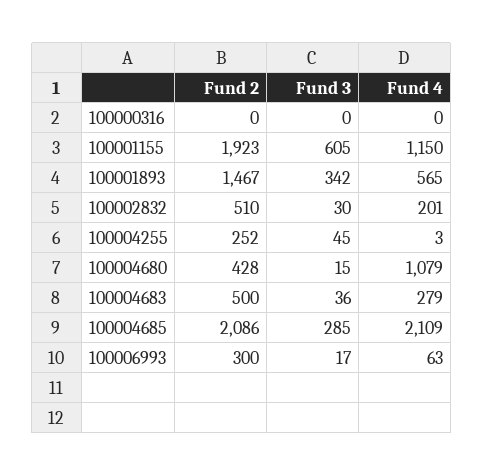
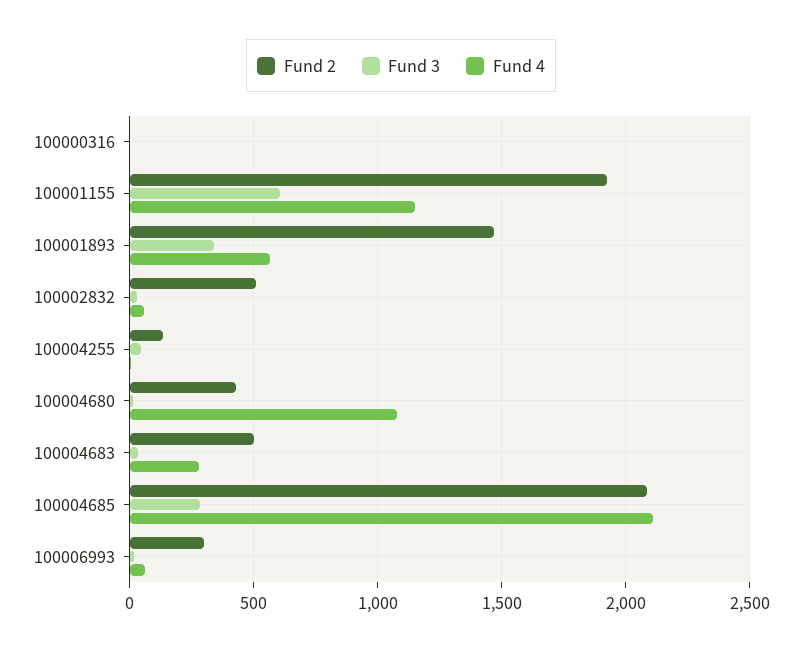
  {
    "Fund 2": {
      "100000316": 0,
      "100001155": 1923,
      "100001893": 1467,
      "100002832": 510,
-     "100004255": 252,
+     "100004255": 150,
      "100004680": 428,
      "100004683": 500,
      "100004685": 2086,
      "100006993": 300
    },
    "Fund 3": {
      "100000316": 0,
      "100001155": 605,
      "100001893": 342,
      "100002832": 30,
      "100004255": 45,
      "100004680": 15,
      "100004683": 36,
      "100004685": 285,
      "100006993": 17
    },
    "Fund 4": {
      "100000316": 0,
      "100001155": 1150,
      "100001893": 565,
-     "100002832": 201,
+     "100002832": 50,
      "100004255": 3,
      "100004680": 1079,
      "100004683": 279,
      "100004685": 2109,
      "100006993": 63
    }
  }

